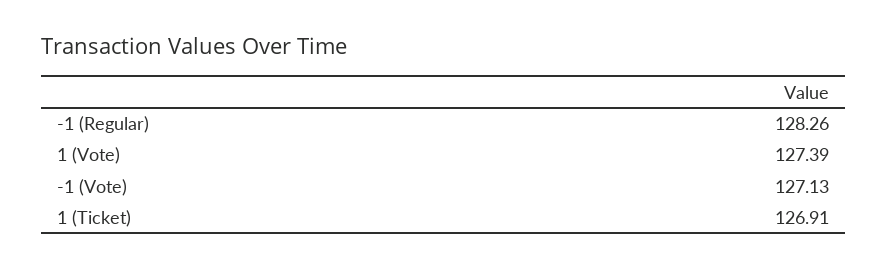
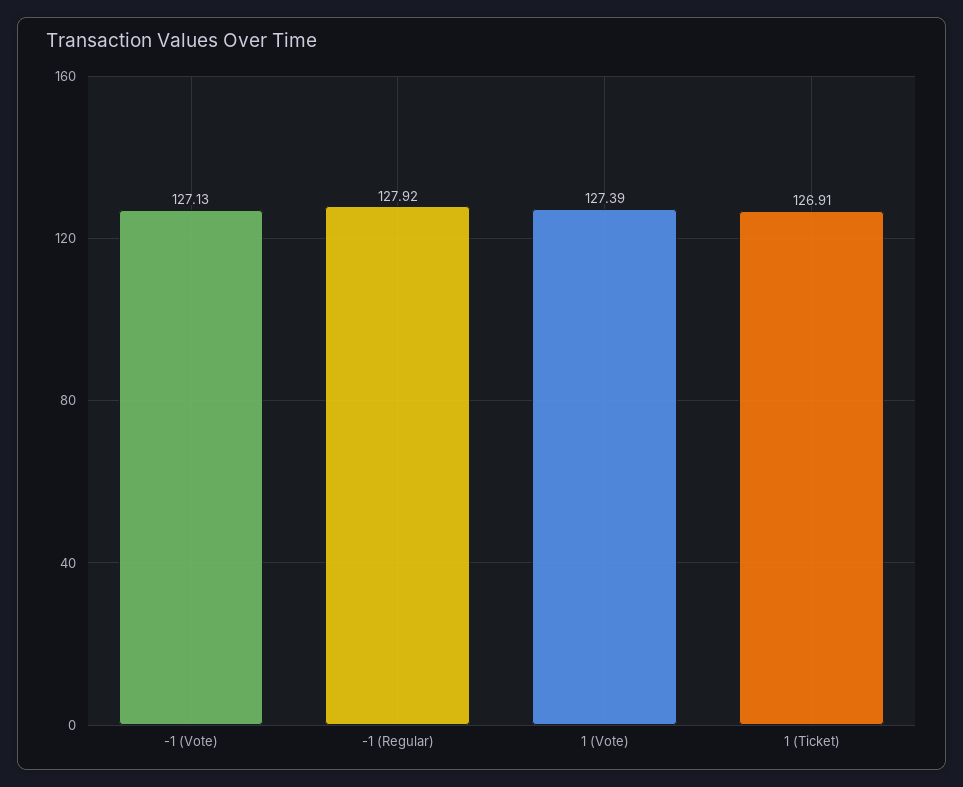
  {
-   "-1 (Regular)": 128.26,
+   "-1 (Regular)": 127.92,
    "1 (Vote)": 127.39,
    "-1 (Vote)": 127.13,
    "1 (Ticket)": 126.91
  }

